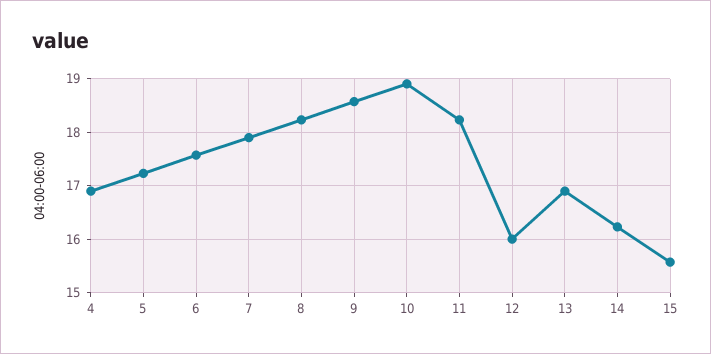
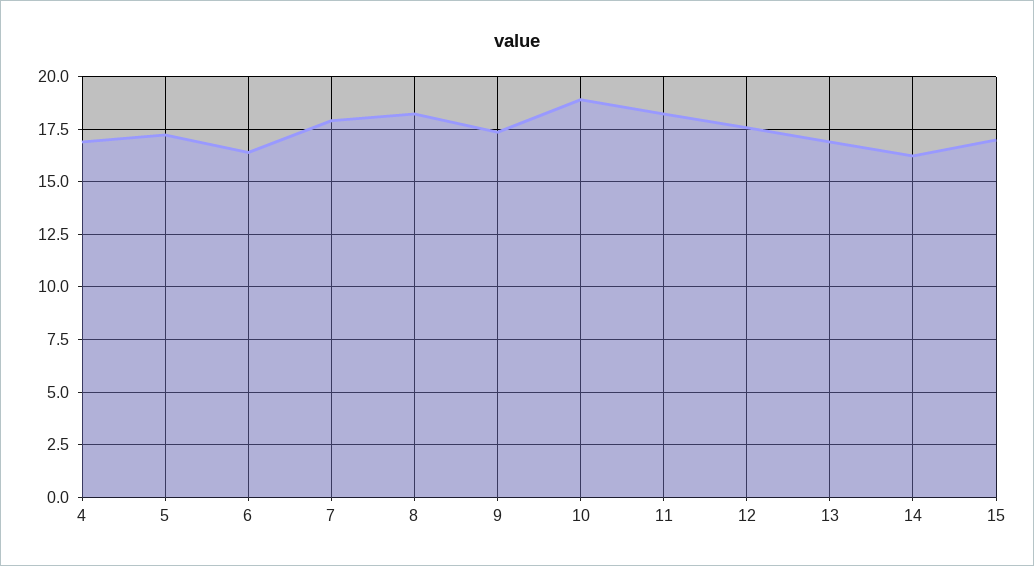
  {
    "4": 17,
    "5": 17.2,
-   "6": 17.6,
+   "6": 16.5,
    "7": 18,
    "8": 18.2,
-   "9": 18.6,
+   "9": 17.5,
    "10": 19,
    "11": 18.2,
-   "12": 16,
+   "12": 17.5,
    "13": 17,
    "14": 16.2,
-   "15": 15.6
+   "15": 17
  }

